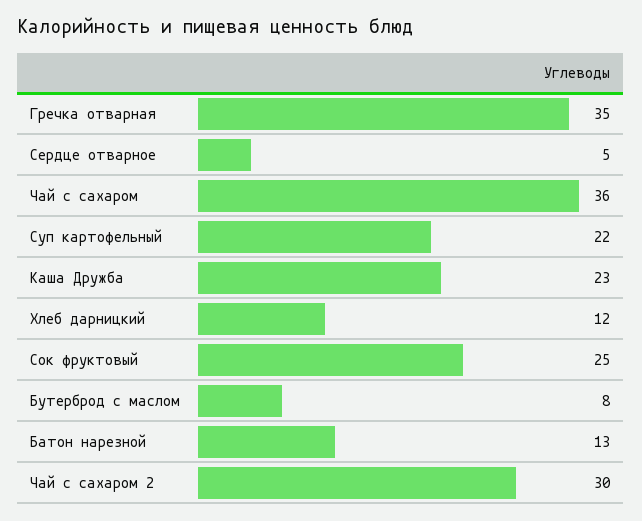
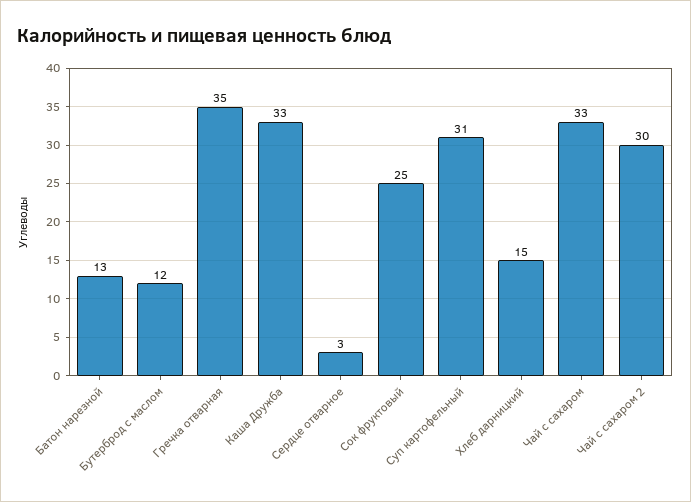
  {
    "Гречка отварная": 35,
-   "Сердце отварное": 5,
+   "Сердце отварное": 3,
-   "Чай с сахаром": 36,
+   "Чай с сахаром": 33,
-   "Суп картофельный": 22,
+   "Суп картофельный": 31,
-   "Каша Дружба": 23,
+   "Каша Дружба": 33,
-   "Хлеб дарницкий": 12,
+   "Хлеб дарницкий": 15,
    "Сок фруктовый": 25,
-   "Бутерброд с маслом": 8,
+   "Бутерброд с маслом": 12,
    "Батон нарезной": 13,
    "Чай с сахаром 2": 30
  }

